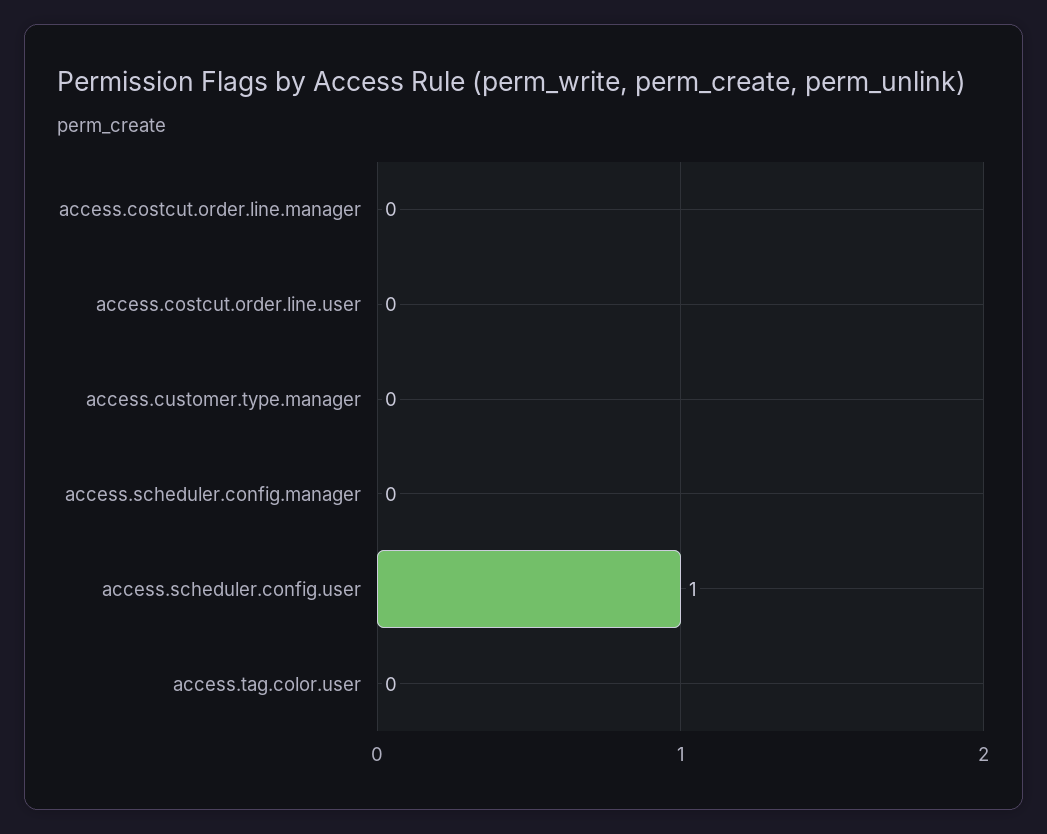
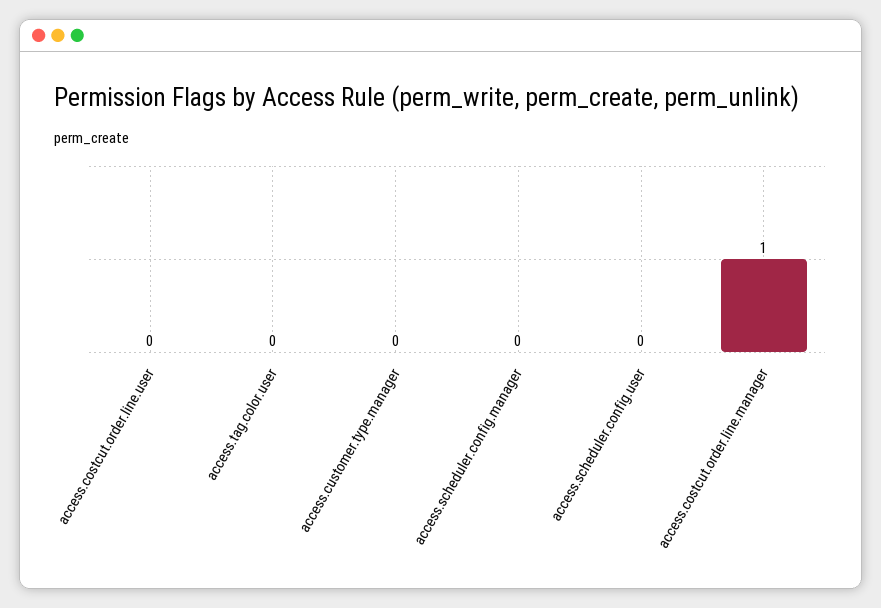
  {
-   "access.costcut.order.line.manager": 0,
+   "access.costcut.order.line.manager": 1,
    "access.costcut.order.line.user": 0,
    "access.customer.type.manager": 0,
    "access.scheduler.config.manager": 0,
-   "access.scheduler.config.user": 1,
+   "access.scheduler.config.user": 0,
    "access.tag.color.user": 0
  }

